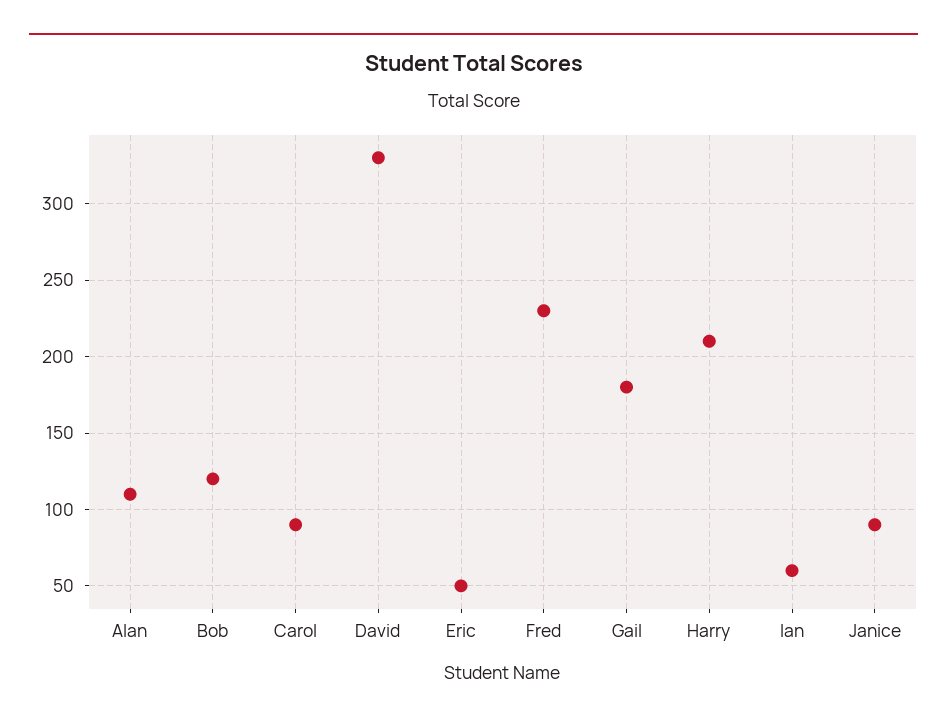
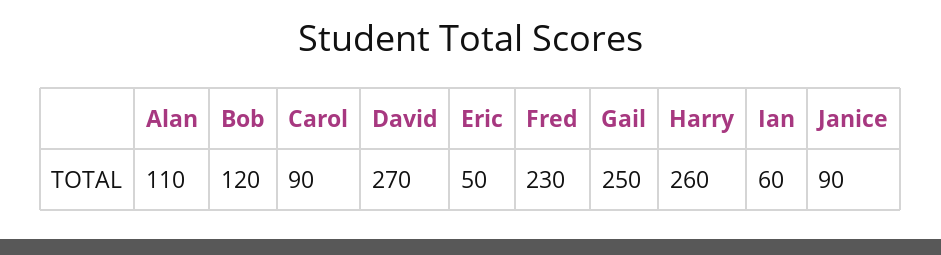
  {
    "Alan": 110,
    "Bob": 120,
    "Carol": 90,
-   "David": 330,
+   "David": 270,
    "Eric": 50,
    "Fred": 230,
-   "Gail": 180,
+   "Gail": 250,
-   "Harry": 210,
+   "Harry": 260,
    "Ian": 60,
    "Janice": 90
  }

